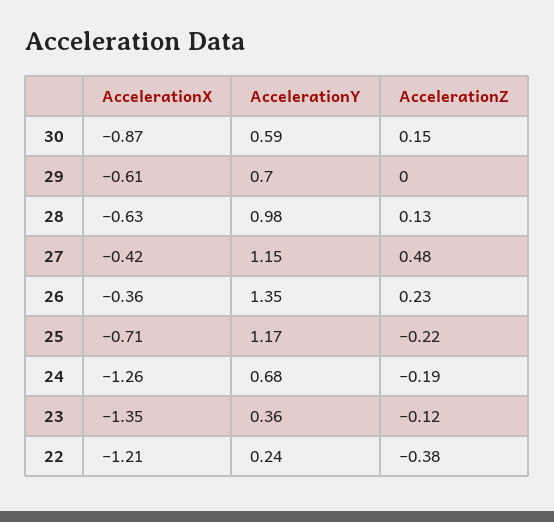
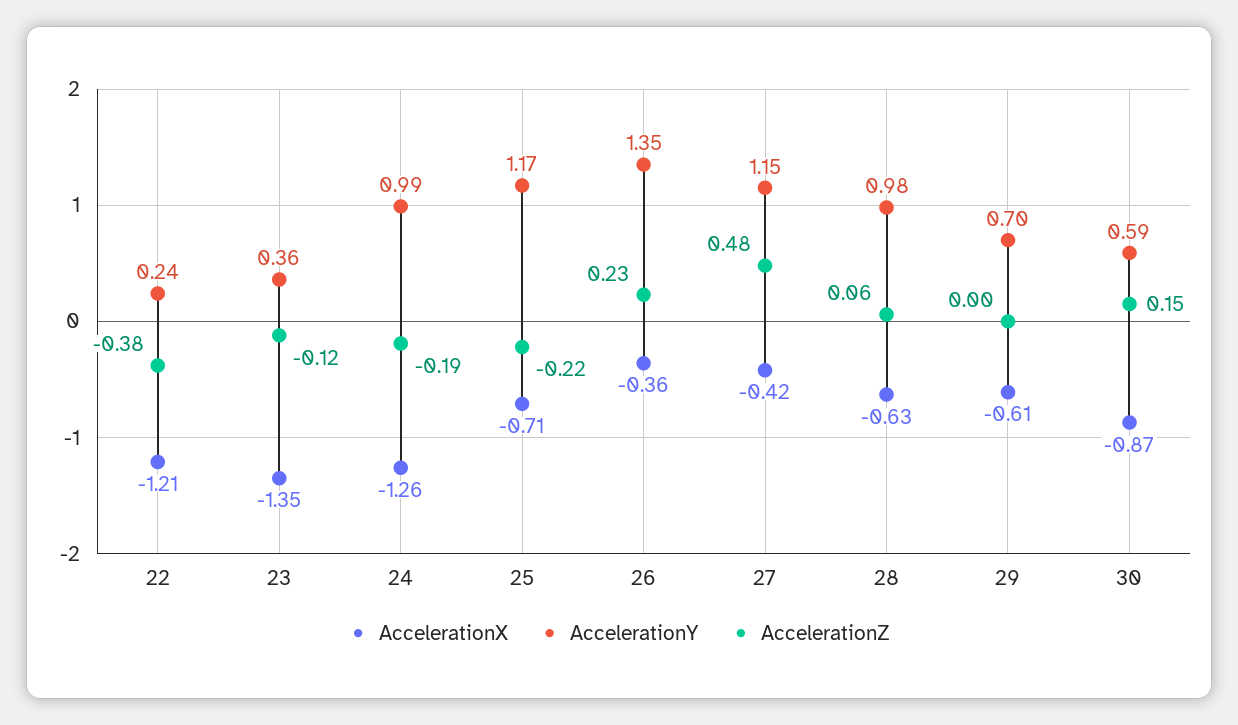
  {
    "AccelerationX": {
      "30": -0.87,
      "29": -0.61,
      "28": -0.63,
      "27": -0.42,
      "26": -0.36,
      "25": -0.71,
      "24": -1.26,
      "23": -1.35,
      "22": -1.21
    },
    "AccelerationY": {
      "30": 0.59,
      "29": 0.7,
      "28": 0.98,
      "27": 1.15,
      "26": 1.35,
      "25": 1.17,
-     "24": 0.68,
+     "24": 0.99,
      "23": 0.36,
      "22": 0.24
    },
    "AccelerationZ": {
      "30": 0.15,
      "29": 0,
-     "28": 0.13,
+     "28": 0.06,
      "27": 0.48,
      "26": 0.23,
      "25": -0.22,
      "24": -0.19,
      "23": -0.12,
      "22": -0.38
    }
  }

